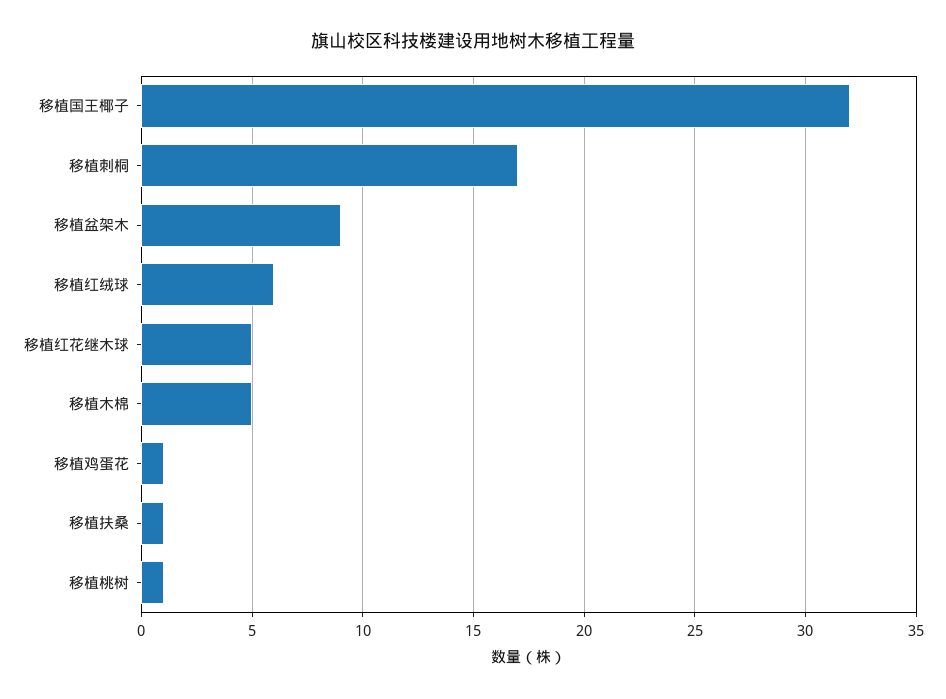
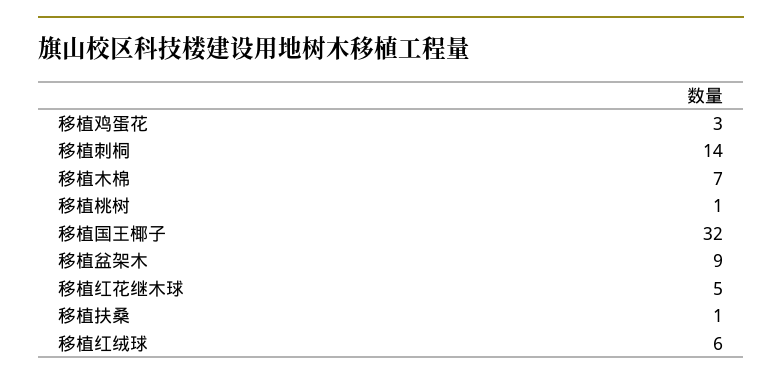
  {
    "移植国王椰子": 32,
-   "移植刺桐": 17,
+   "移植刺桐": 14,
    "移植盆架木": 9,
    "移植红绒球": 6,
    "移植红花继木球": 5,
-   "移植木棉": 5,
+   "移植木棉": 7,
-   "移植鸡蛋花": 1,
+   "移植鸡蛋花": 3,
    "移植扶桑": 1,
    "移植桃树": 1
  }

